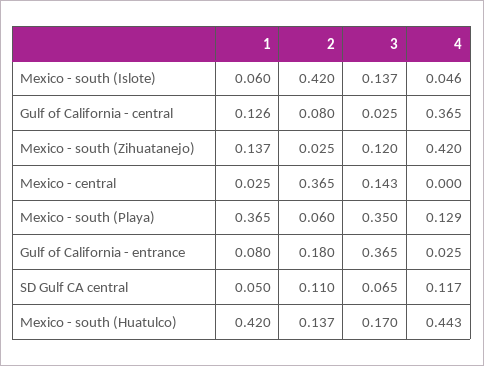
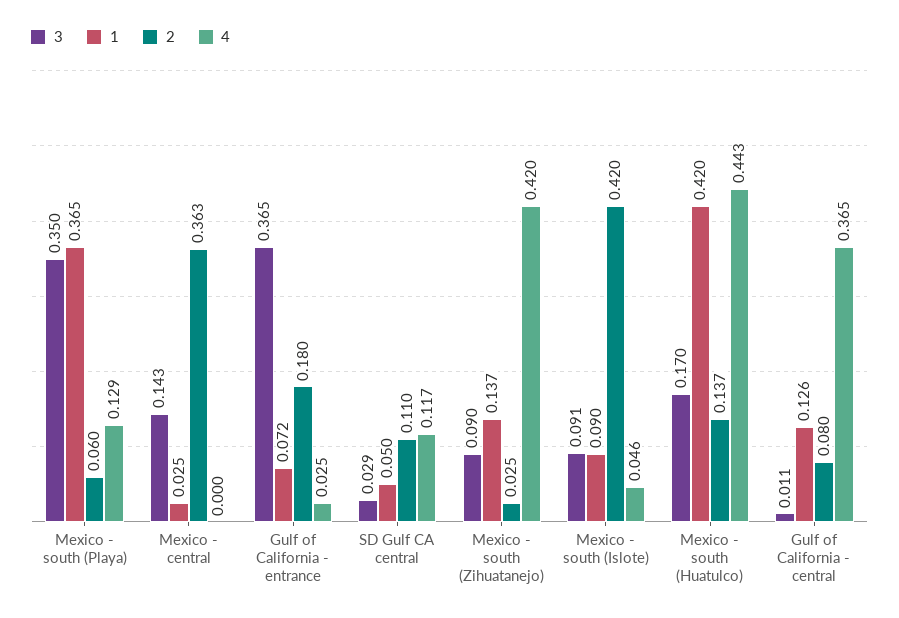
  {
    "1": {
-     "Mexico - south (Islote)": 0.06,
+     "Mexico - south (Islote)": 0.09,
      "Gulf of California - central": 0.126,
      "Mexico - south (Zihuatanejo)": 0.137,
      "Mexico - central": 0.025,
      "Mexico - south (Playa)": 0.365,
-     "Gulf of California - entrance": 0.08,
+     "Gulf of California - entrance": 0.072,
      "SD Gulf CA central": 0.05,
      "Mexico - south (Huatulco)": 0.42
    },
    "2": {
      "Mexico - south (Islote)": 0.42,
      "Gulf of California - central": 0.08,
      "Mexico - south (Zihuatanejo)": 0.025,
-     "Mexico - central": 0.365,
+     "Mexico - central": 0.363,
      "Mexico - south (Playa)": 0.06,
      "Gulf of California - entrance": 0.18,
      "SD Gulf CA central": 0.11,
      "Mexico - south (Huatulco)": 0.137
    },
    "3": {
-     "Mexico - south (Islote)": 0.137,
+     "Mexico - south (Islote)": 0.091,
-     "Gulf of California - central": 0.025,
+     "Gulf of California - central": 0.011,
-     "Mexico - south (Zihuatanejo)": 0.12,
+     "Mexico - south (Zihuatanejo)": 0.09,
      "Mexico - central": 0.143,
      "Mexico - south (Playa)": 0.35,
      "Gulf of California - entrance": 0.365,
-     "SD Gulf CA central": 0.065,
+     "SD Gulf CA central": 0.029,
      "Mexico - south (Huatulco)": 0.17
    },
    "4": {
      "Mexico - south (Islote)": 0.046,
      "Gulf of California - central": 0.365,
      "Mexico - south (Zihuatanejo)": 0.42,
      "Mexico - central": 0,
      "Mexico - south (Playa)": 0.129,
      "Gulf of California - entrance": 0.025,
      "SD Gulf CA central": 0.117,
      "Mexico - south (Huatulco)": 0.443
    }
  }

